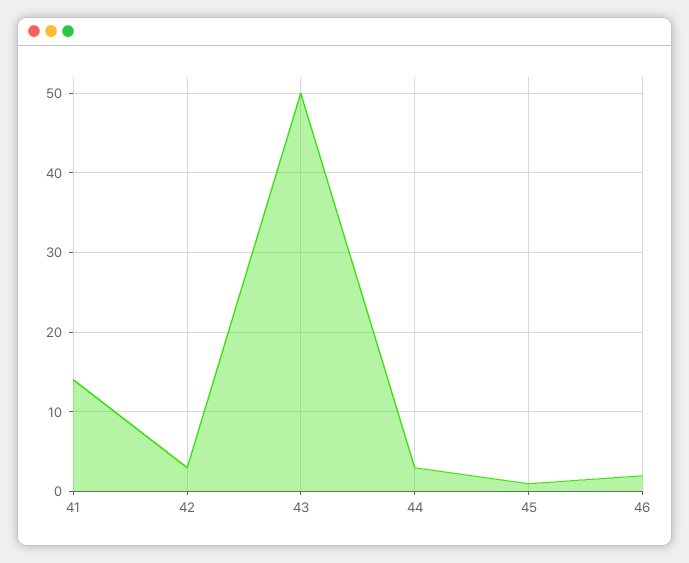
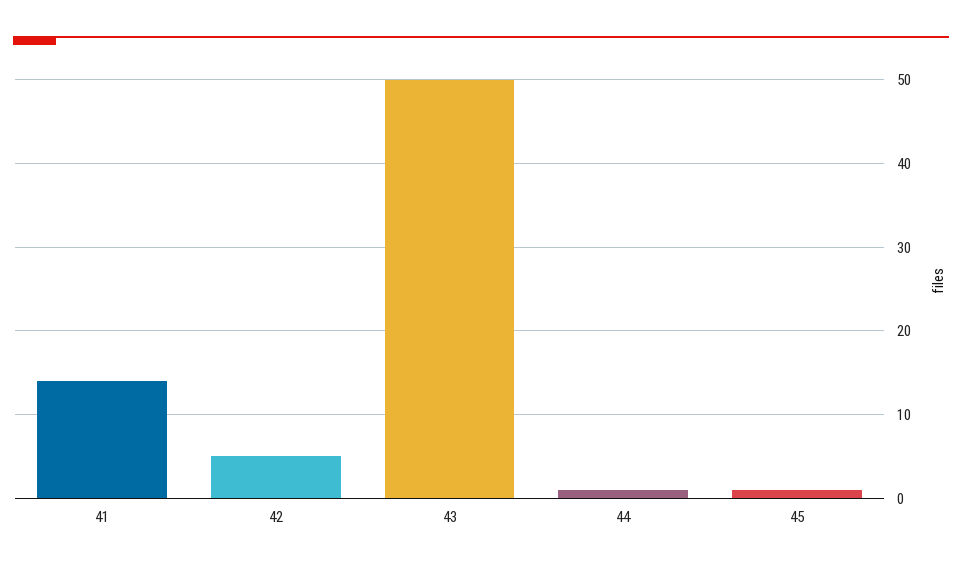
  {
    "41": 14,
-   "42": 3,
+   "42": 5,
    "43": 50,
-   "44": 3,
+   "44": 1,
-   "45": 1,
+   "45": 1
-   "46": 2
  }

